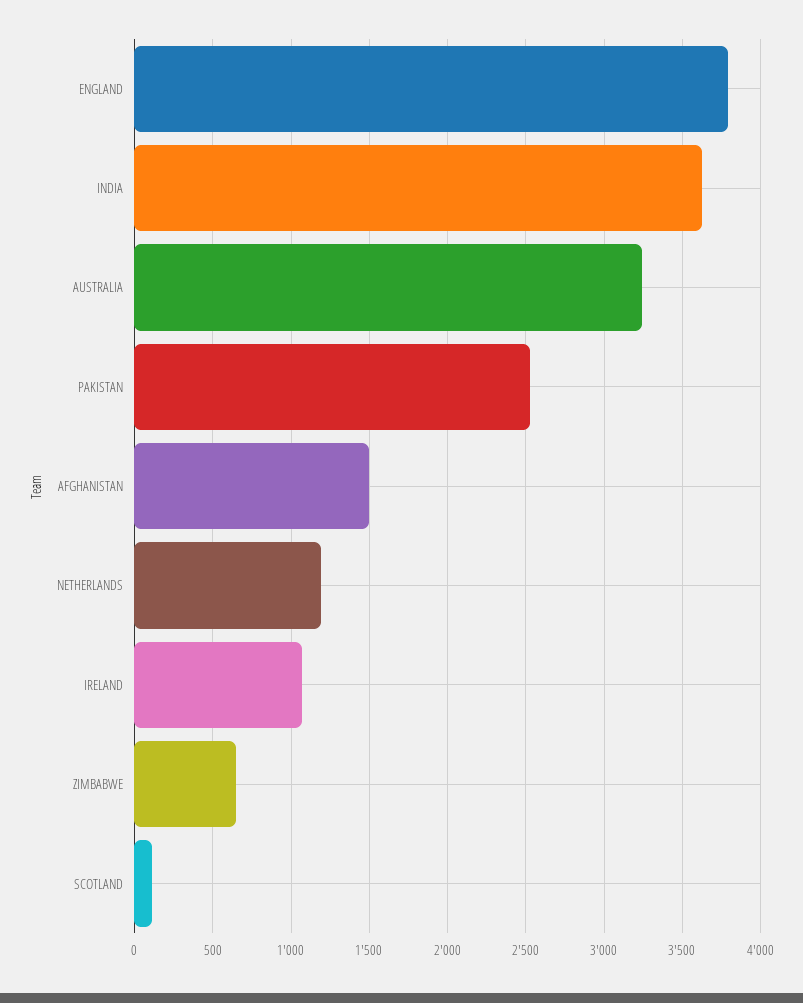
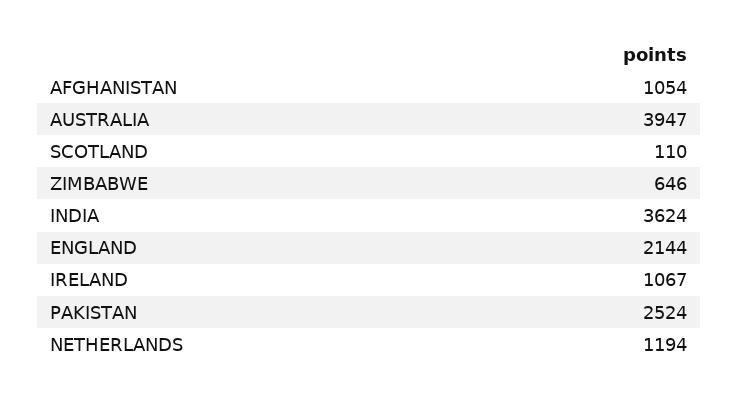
  {
-   "ENGLAND": 3800,
+   "ENGLAND": 2144,
    "INDIA": 3624,
-   "AUSTRALIA": 3250,
+   "AUSTRALIA": 3947,
    "PAKISTAN": 2524,
-   "AFGHANISTAN": 1500,
+   "AFGHANISTAN": 1054,
    "NETHERLANDS": 1194,
    "IRELAND": 1067,
    "ZIMBABWE": 646,
    "SCOTLAND": 110
  }

